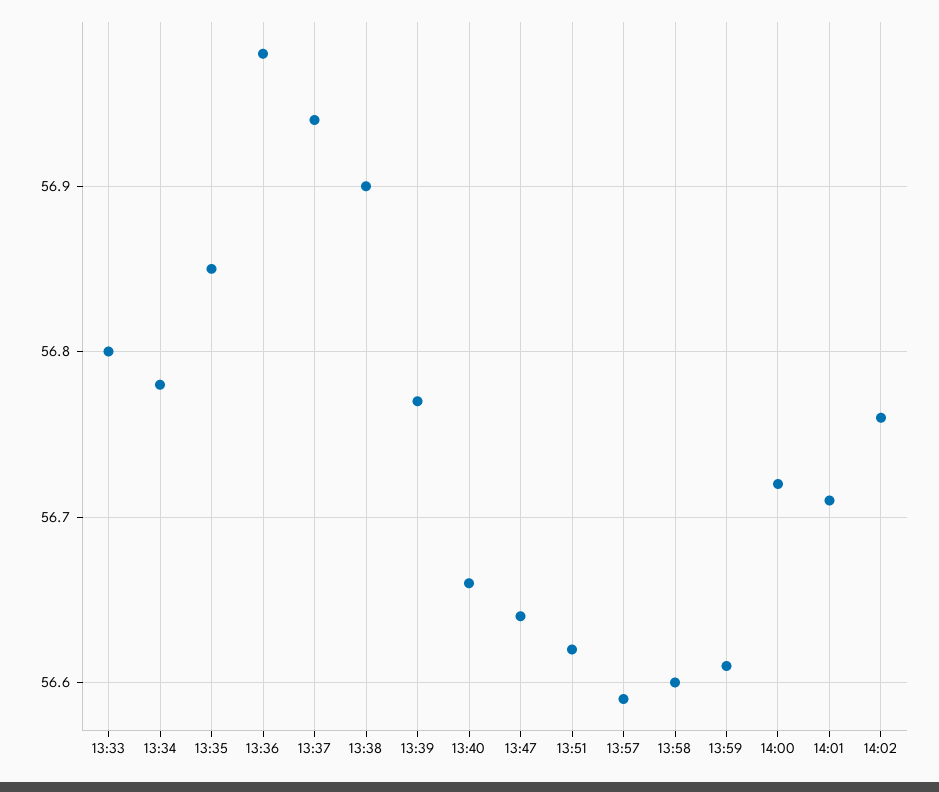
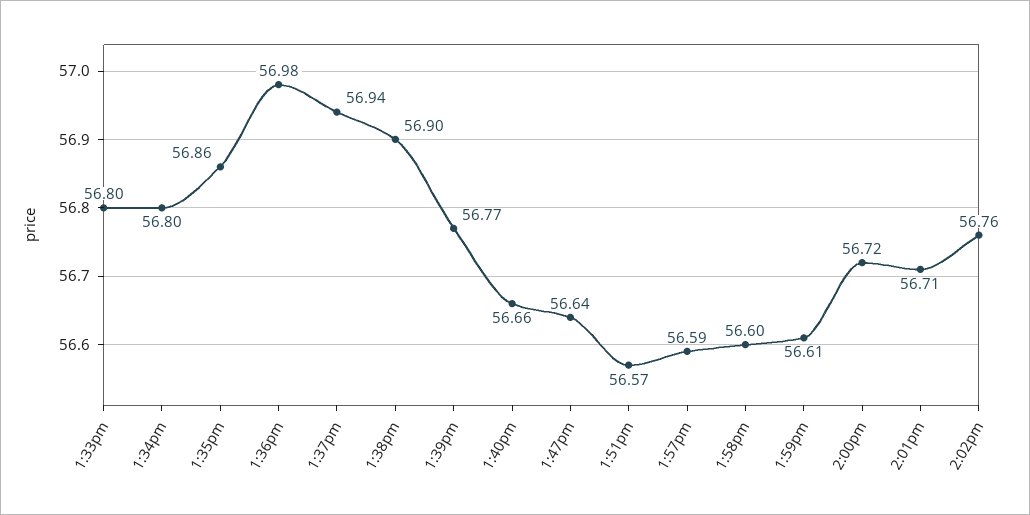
  {
    "13:33": 56.8,
-   "13:34": 56.78,
+   "13:34": 56.8,
-   "13:35": 56.85,
+   "13:35": 56.86,
    "13:36": 56.98,
    "13:37": 56.94,
    "13:38": 56.9,
    "13:39": 56.77,
    "13:40": 56.66,
    "13:47": 56.64,
-   "13:51": 56.62,
+   "13:51": 56.57,
    "13:57": 56.59,
    "13:58": 56.6,
    "13:59": 56.61,
    "14:00": 56.72,
    "14:01": 56.71,
    "14:02": 56.76
  }

